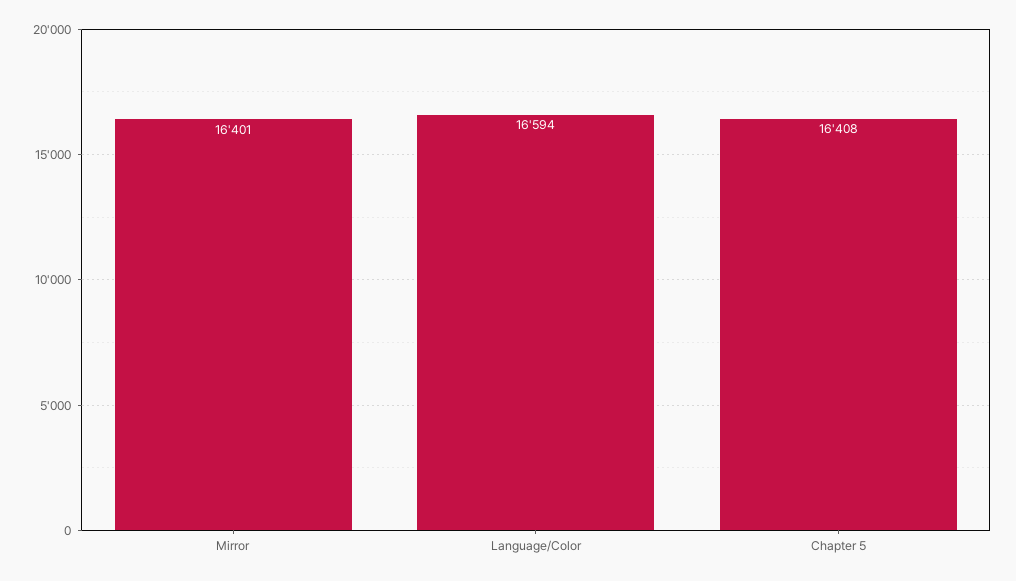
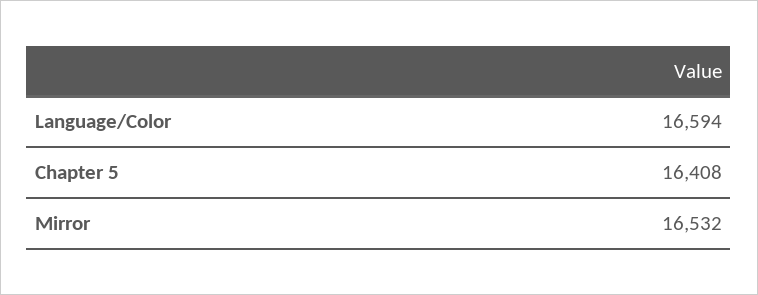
  {
-   "Mirror": 16401,
+   "Mirror": 16532,
    "Language/Color": 16594,
    "Chapter 5": 16408
  }

